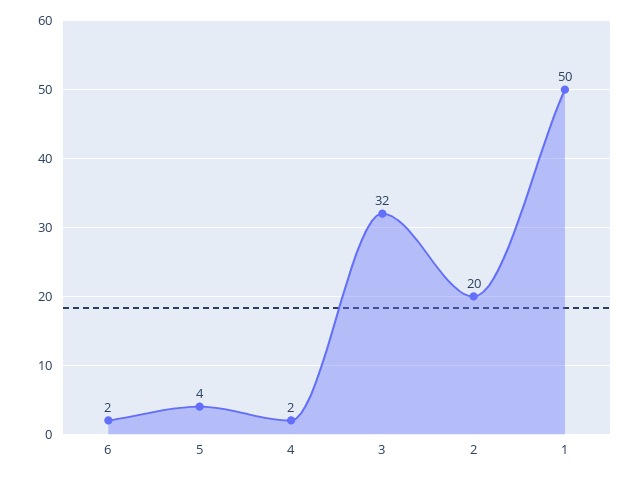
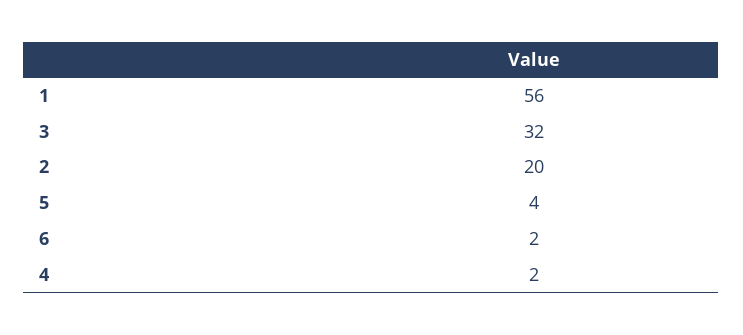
  {
    "6": 2,
    "5": 4,
    "4": 2,
    "3": 32,
    "2": 20,
-   "1": 50
+   "1": 56
  }

